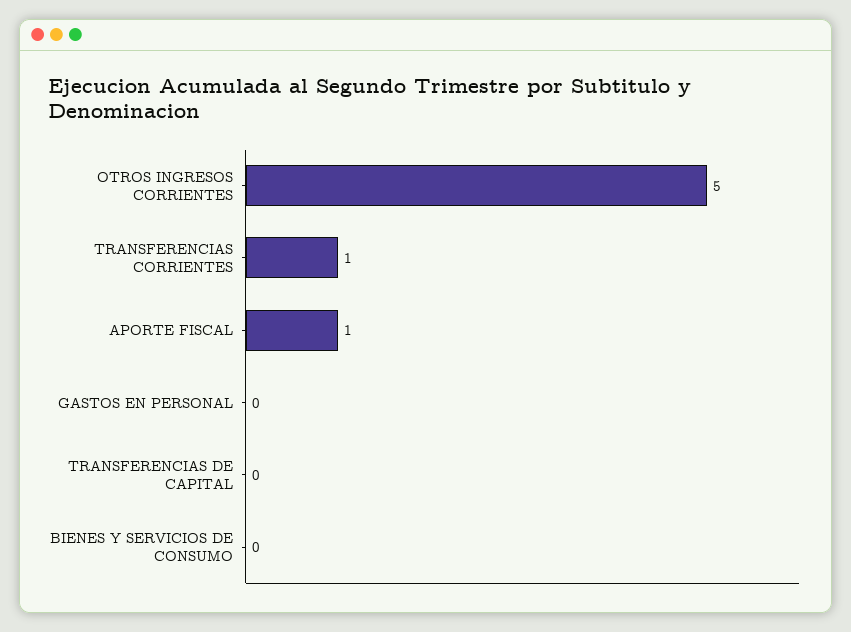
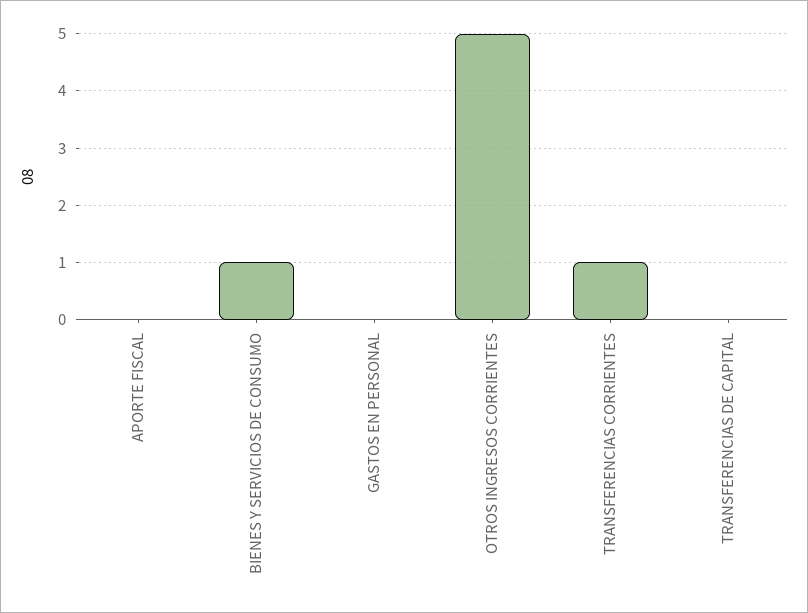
  {
    "OTROS INGRESOS CORRIENTES": 5,
    "TRANSFERENCIAS CORRIENTES": 1,
-   "APORTE FISCAL": 1,
+   "APORTE FISCAL": 0,
    "GASTOS EN PERSONAL": 0,
    "TRANSFERENCIAS DE CAPITAL": 0,
-   "BIENES Y SERVICIOS DE CONSUMO": 0
+   "BIENES Y SERVICIOS DE CONSUMO": 1
  }

